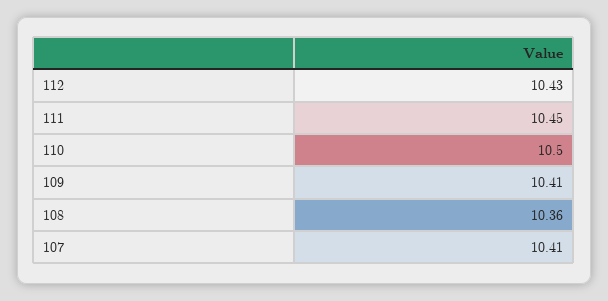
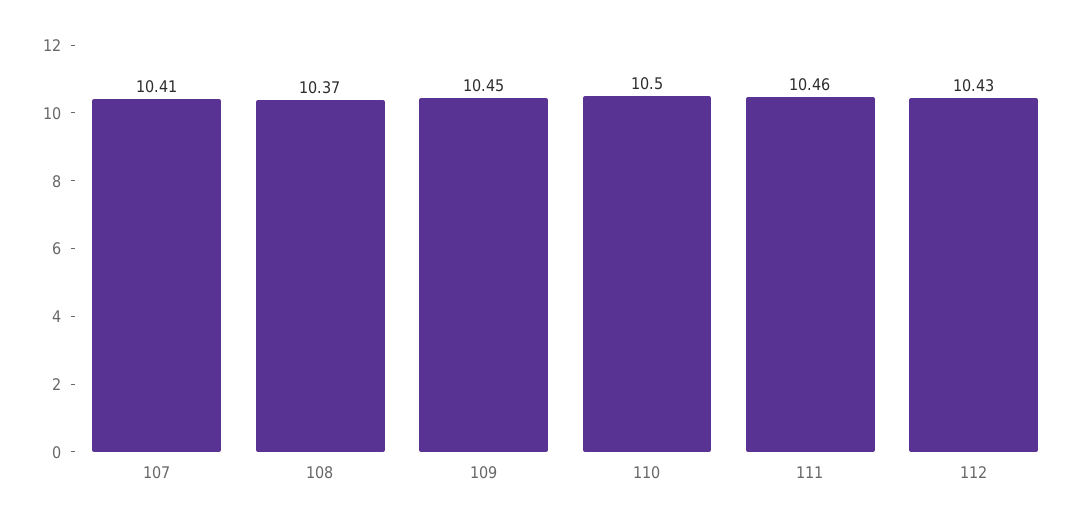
  {
    "112": 10.43,
-   "111": 10.45,
+   "111": 10.46,
    "110": 10.5,
-   "109": 10.41,
+   "109": 10.45,
-   "108": 10.36,
+   "108": 10.37,
    "107": 10.41
  }

